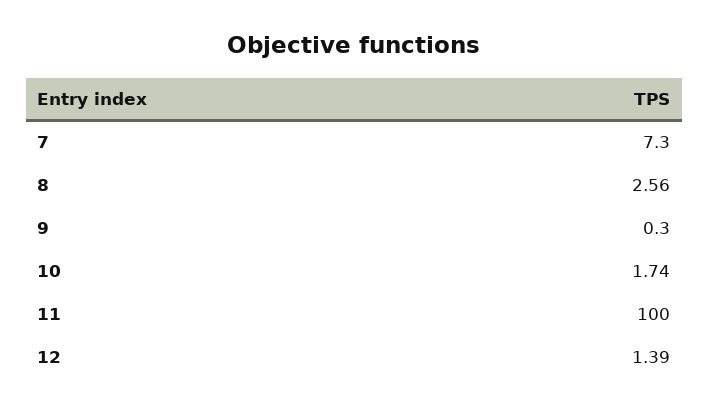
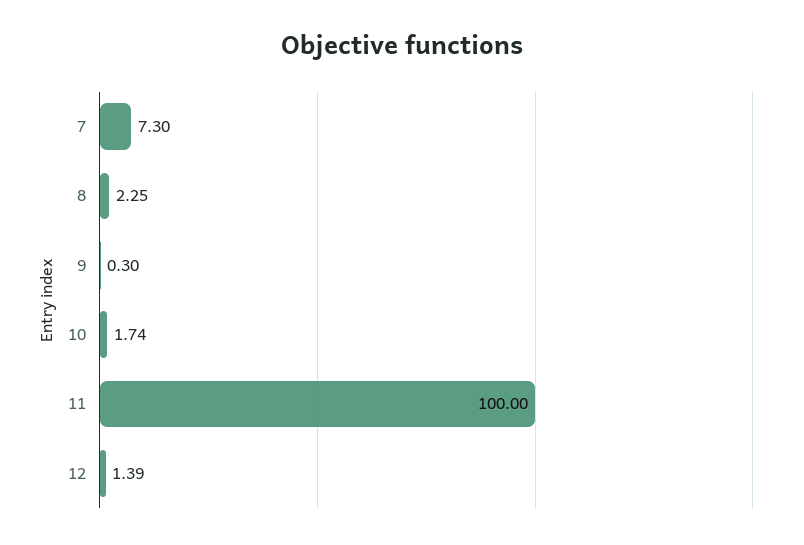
  {
    "7": 7.3,
-   "8": 2.56,
+   "8": 2.25,
    "9": 0.3,
    "10": 1.74,
    "11": 100,
    "12": 1.39
  }

